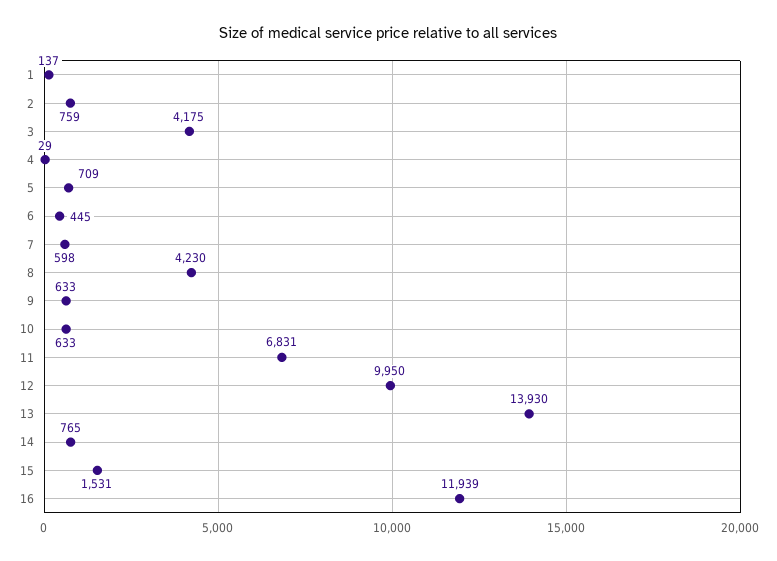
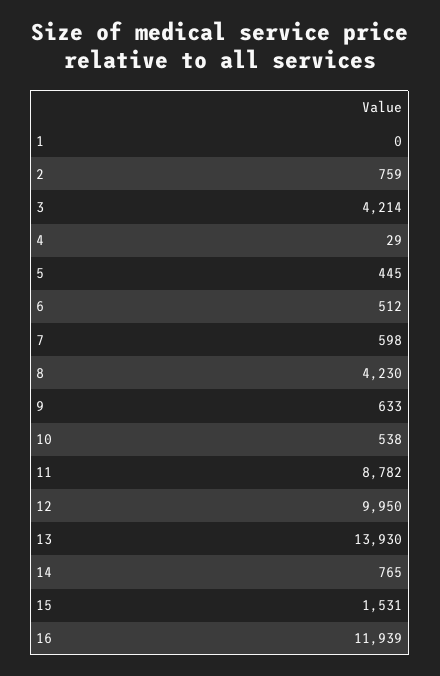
  {
-   "1": 137,
+   "1": 0,
    "2": 759,
-   "3": 4175,
+   "3": 4214,
    "4": 29,
-   "5": 709,
+   "5": 445,
-   "6": 445,
+   "6": 512,
    "7": 598,
    "8": 4230,
    "9": 633,
-   "10": 633,
+   "10": 538,
-   "11": 6831,
+   "11": 8782,
    "12": 9950,
    "13": 13930,
    "14": 765,
    "15": 1531,
    "16": 11939
  }

